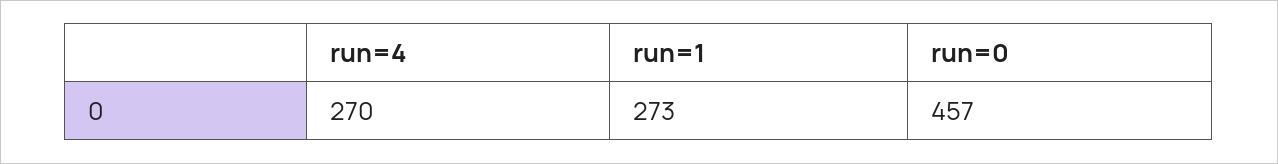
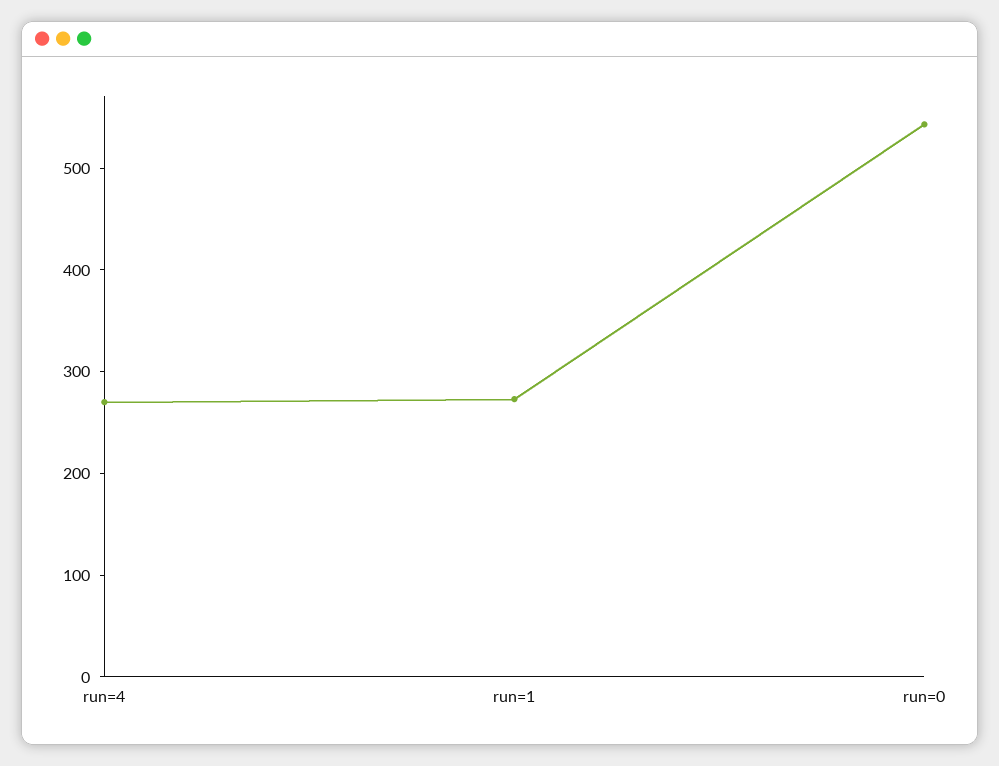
  {
    "run=4": 270,
    "run=1": 273,
-   "run=0": 457
+   "run=0": 540
  }

